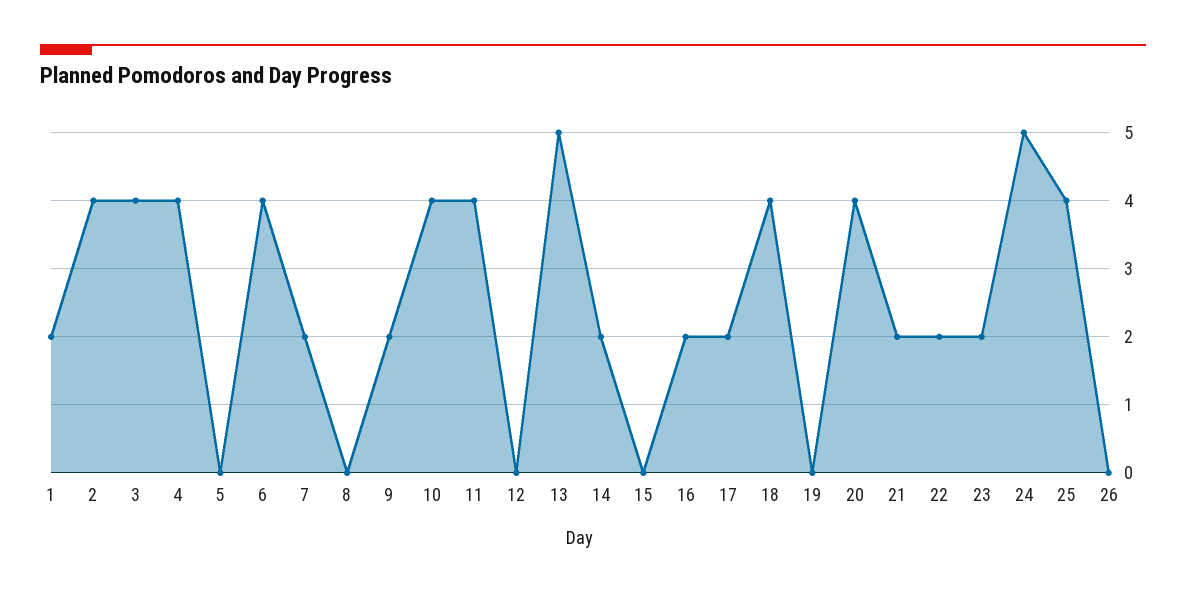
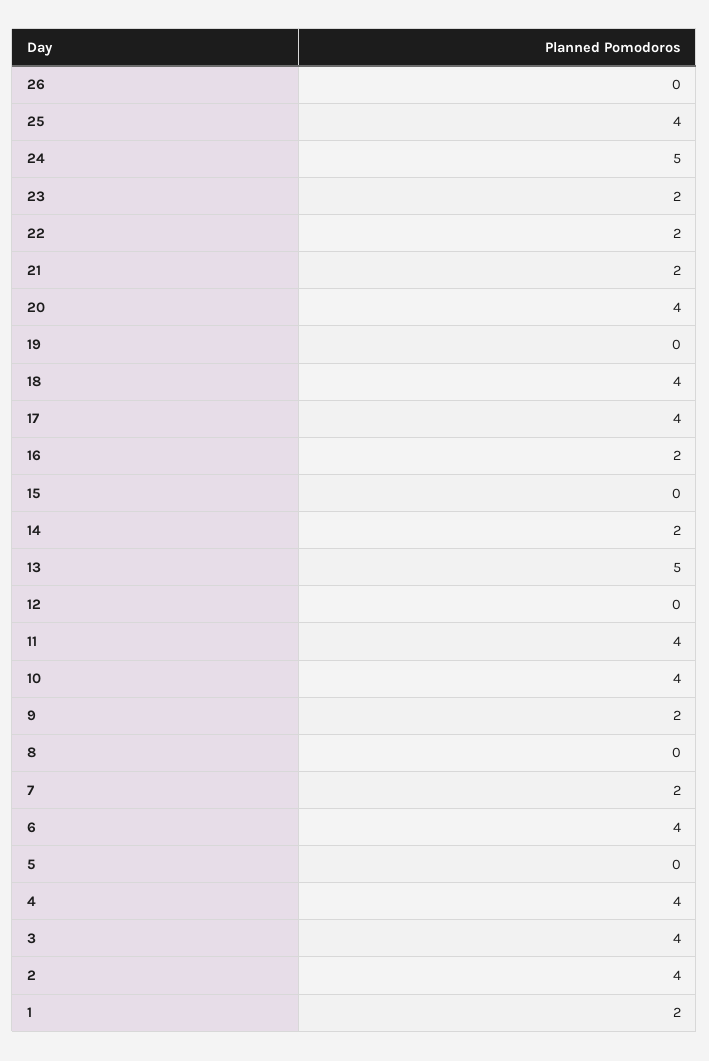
  {
    "1": 2,
    "2": 4,
    "3": 4,
    "4": 4,
    "5": 0,
    "6": 4,
    "7": 2,
    "8": 0,
    "9": 2,
    "10": 4,
    "11": 4,
    "12": 0,
    "13": 5,
    "14": 2,
    "15": 0,
    "16": 2,
-   "17": 2,
+   "17": 4,
    "18": 4,
    "19": 0,
    "20": 4,
    "21": 2,
    "22": 2,
    "23": 2,
    "24": 5,
    "25": 4,
    "26": 0
  }

